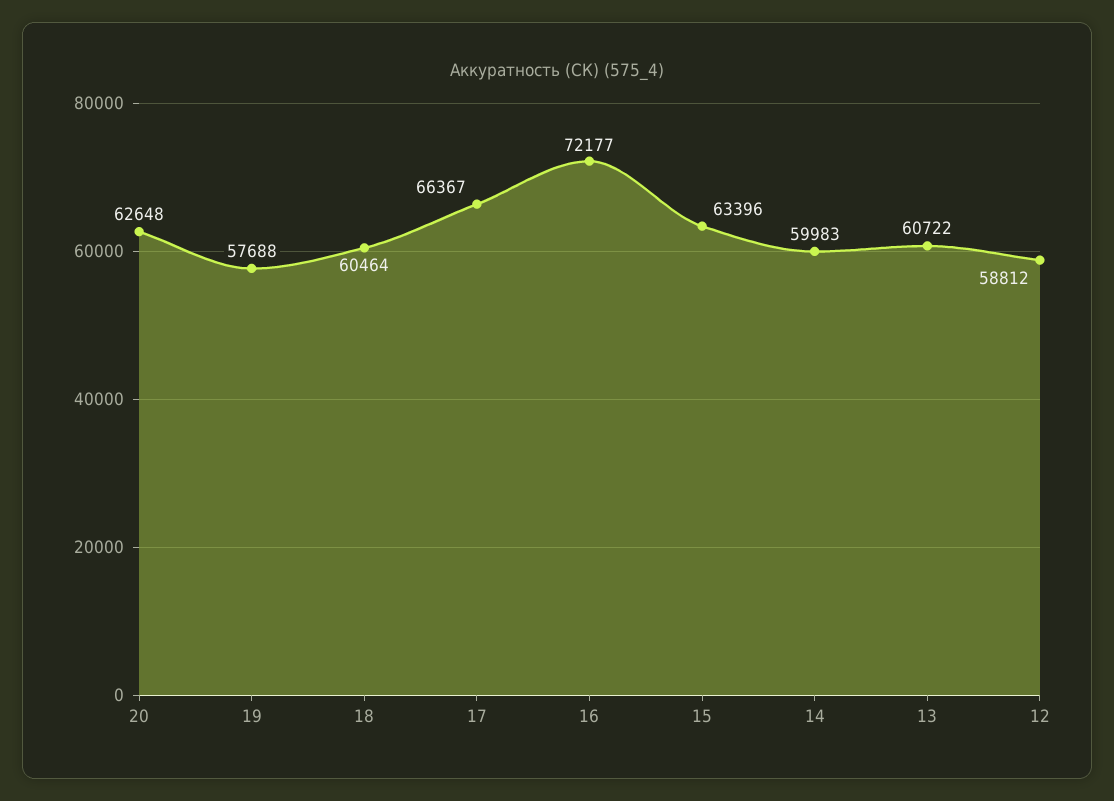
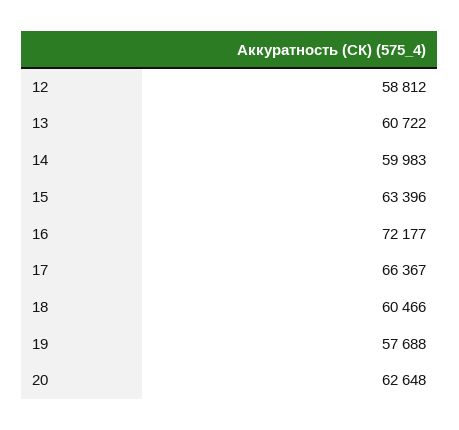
  {
    "20": 62648,
    "19": 57688,
-   "18": 60464,
+   "18": 60466,
    "17": 66367,
    "16": 72177,
    "15": 63396,
    "14": 59983,
    "13": 60722,
    "12": 58812
  }

